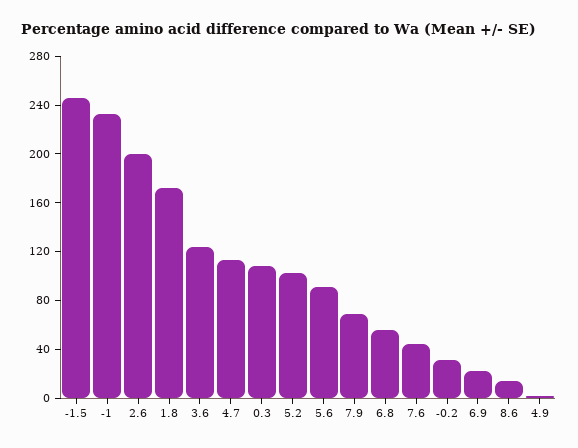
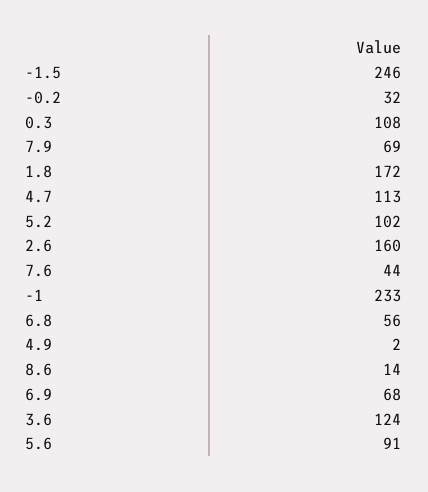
  {
    "-1.5": 246,
    "-1": 233,
-   "2.6": 200,
+   "2.6": 160,
    "1.8": 172,
    "3.6": 124,
    "4.7": 113,
    "0.3": 108,
    "5.2": 102,
    "5.6": 91,
    "7.9": 69,
    "6.8": 56,
    "7.6": 44,
    "-0.2": 32,
-   "6.9": 20,
+   "6.9": 68,
    "8.6": 14,
    "4.9": 2
  }

